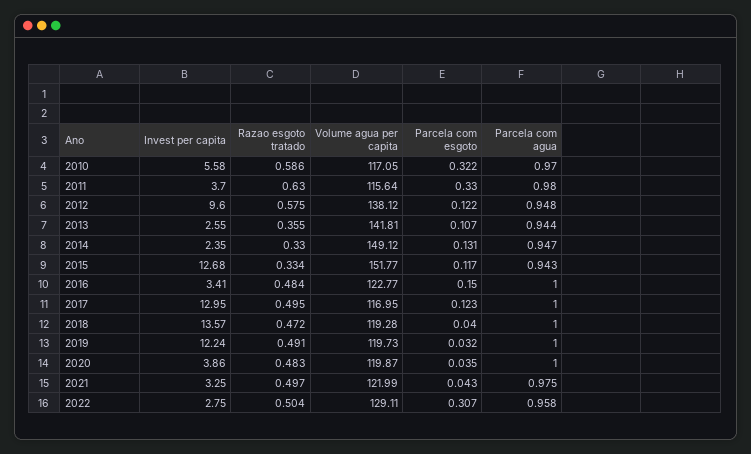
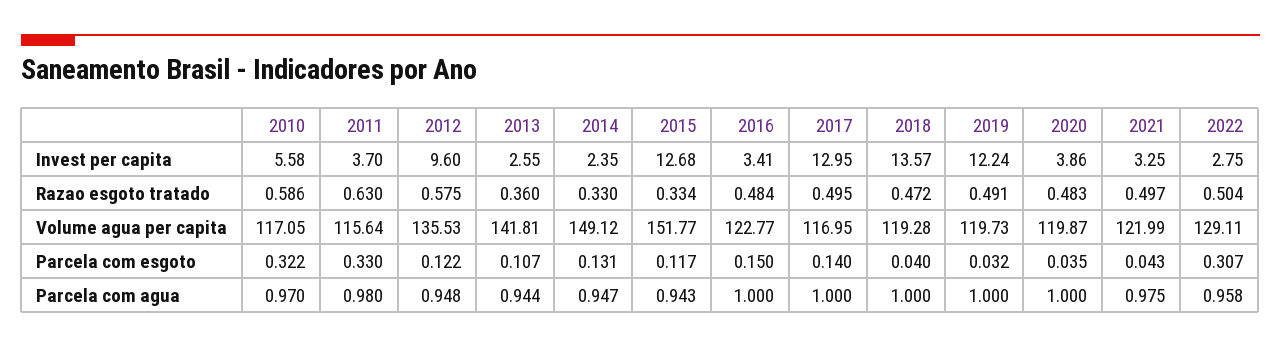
  {
    "Invest per capita": {
      "2010": 5.58,
      "2011": 3.7,
      "2012": 9.6,
      "2013": 2.55,
      "2014": 2.35,
      "2015": 12.68,
      "2016": 3.41,
      "2017": 12.95,
      "2018": 13.57,
      "2019": 12.24,
      "2020": 3.86,
      "2021": 3.25,
      "2022": 2.75
    },
    "Razao esgoto tratado": {
      "2010": 0.586,
      "2011": 0.63,
      "2012": 0.575,
-     "2013": 0.355,
+     "2013": 0.36,
      "2014": 0.33,
      "2015": 0.334,
      "2016": 0.484,
      "2017": 0.495,
      "2018": 0.472,
      "2019": 0.491,
      "2020": 0.483,
      "2021": 0.497,
      "2022": 0.504
    },
    "Volume agua per capita": {
      "2010": 117.05,
      "2011": 115.64,
-     "2012": 138.12,
+     "2012": 135.53,
      "2013": 141.81,
      "2014": 149.12,
      "2015": 151.77,
      "2016": 122.77,
      "2017": 116.95,
      "2018": 119.28,
      "2019": 119.73,
      "2020": 119.87,
      "2021": 121.99,
      "2022": 129.11
    },
    "Parcela com esgoto": {
      "2010": 0.322,
      "2011": 0.33,
      "2012": 0.122,
      "2013": 0.107,
      "2014": 0.131,
      "2015": 0.117,
      "2016": 0.15,
-     "2017": 0.123,
+     "2017": 0.14,
      "2018": 0.04,
      "2019": 0.032,
      "2020": 0.035,
      "2021": 0.043,
      "2022": 0.307
    },
    "Parcela com agua": {
      "2010": 0.97,
      "2011": 0.98,
      "2012": 0.948,
      "2013": 0.944,
      "2014": 0.947,
      "2015": 0.943,
      "2016": 1,
      "2017": 1,
      "2018": 1,
      "2019": 1,
      "2020": 1,
      "2021": 0.975,
      "2022": 0.958
    }
  }

